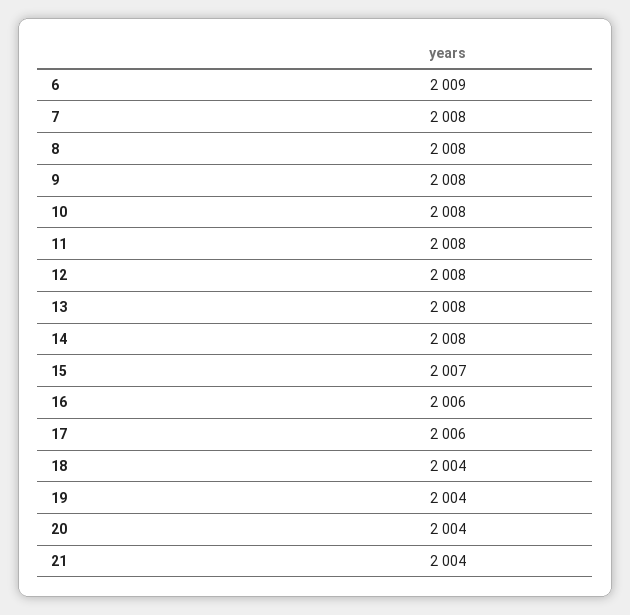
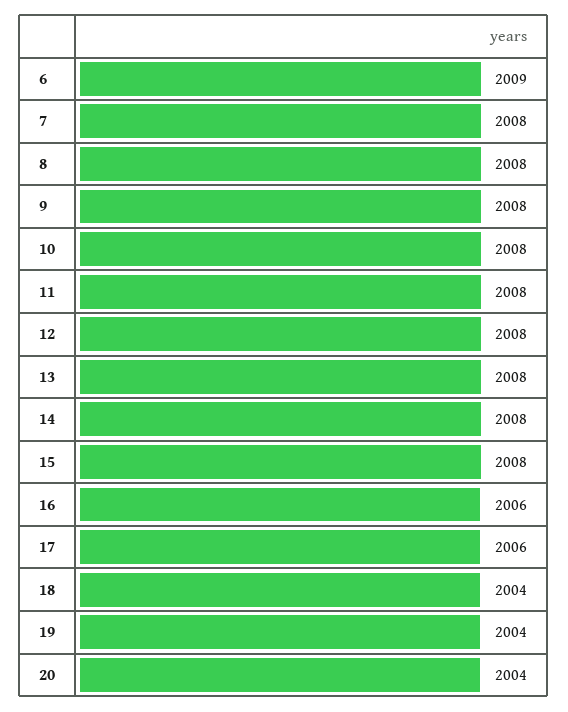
  {
    "6": 2009,
    "7": 2008,
    "8": 2008,
    "9": 2008,
    "10": 2008,
    "11": 2008,
    "12": 2008,
    "13": 2008,
    "14": 2008,
-   "15": 2007,
+   "15": 2008,
    "16": 2006,
    "17": 2006,
    "18": 2004,
    "19": 2004,
-   "20": 2004,
+   "20": 2004
-   "21": 2004
  }

